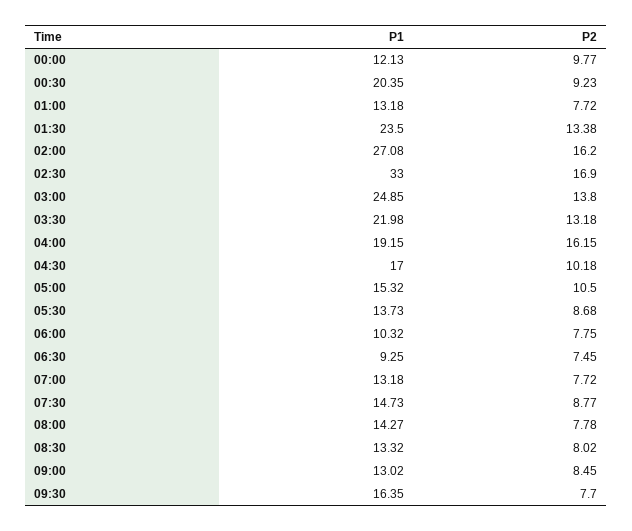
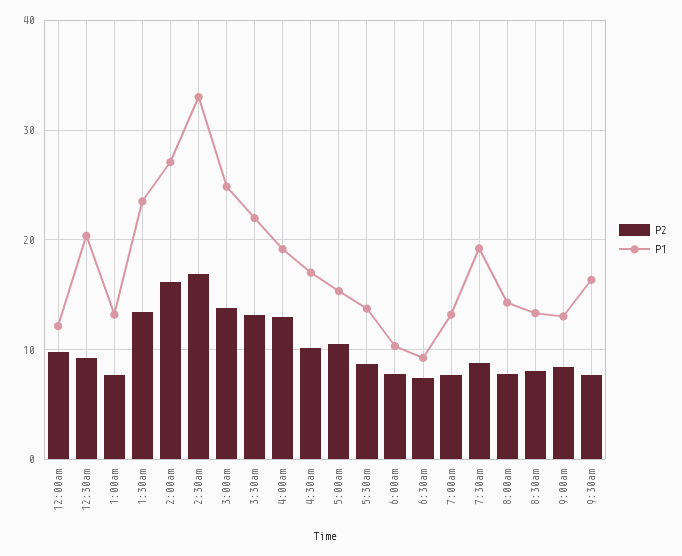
  {
    "P1": {
      "00:00": 12.13,
      "00:30": 20.35,
      "01:00": 13.18,
      "01:30": 23.5,
      "02:00": 27.08,
      "02:30": 33,
      "03:00": 24.85,
      "03:30": 21.98,
      "04:00": 19.15,
      "04:30": 17,
      "05:00": 15.32,
      "05:30": 13.73,
      "06:00": 10.32,
      "06:30": 9.25,
      "07:00": 13.18,
-     "07:30": 14.73,
+     "07:30": 19,
      "08:00": 14.27,
      "08:30": 13.32,
      "09:00": 13.02,
      "09:30": 16.35
    },
    "P2": {
      "00:00": 9.77,
      "00:30": 9.23,
      "01:00": 7.72,
      "01:30": 13.38,
      "02:00": 16.2,
      "02:30": 16.9,
      "03:00": 13.8,
      "03:30": 13.18,
-     "04:00": 16.15,
+     "04:00": 13,
      "04:30": 10.18,
      "05:00": 10.5,
      "05:30": 8.68,
      "06:00": 7.75,
      "06:30": 7.45,
      "07:00": 7.72,
      "07:30": 8.77,
      "08:00": 7.78,
      "08:30": 8.02,
      "09:00": 8.45,
      "09:30": 7.7
    }
  }

